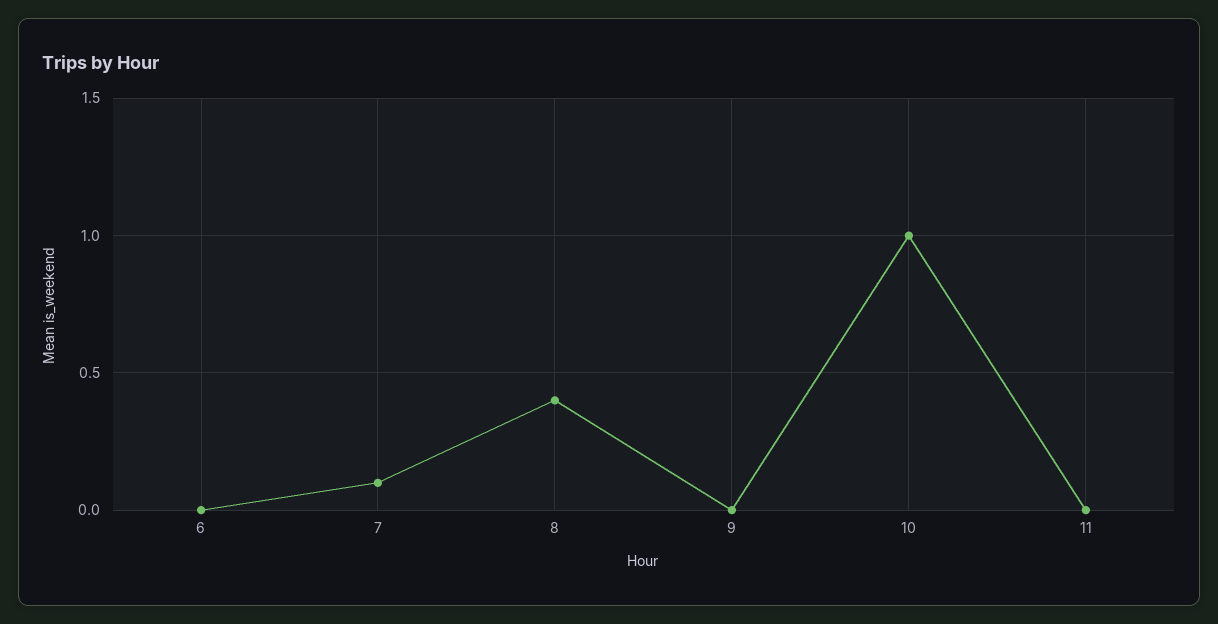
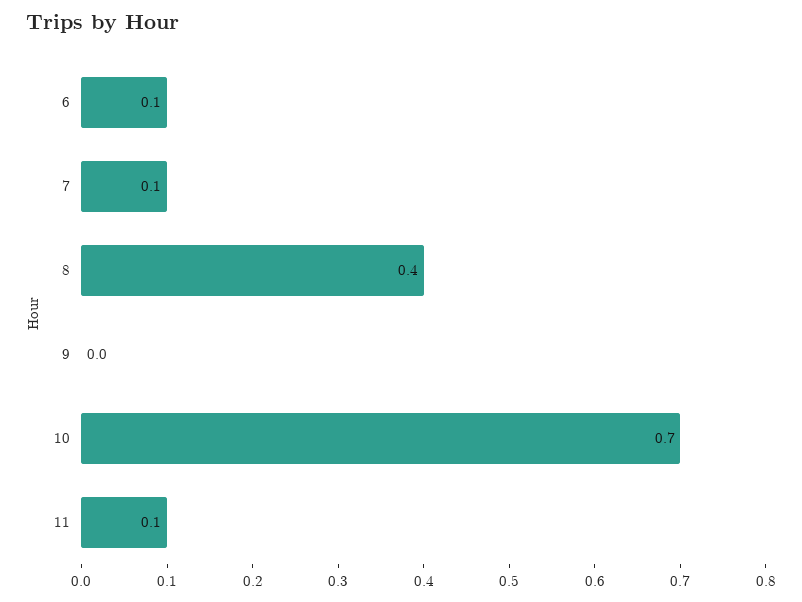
  {
-   "6": 0,
+   "6": 0.1,
    "7": 0.1,
    "8": 0.4,
    "9": 0,
-   "10": 1,
+   "10": 0.7,
-   "11": 0
+   "11": 0.1
  }

